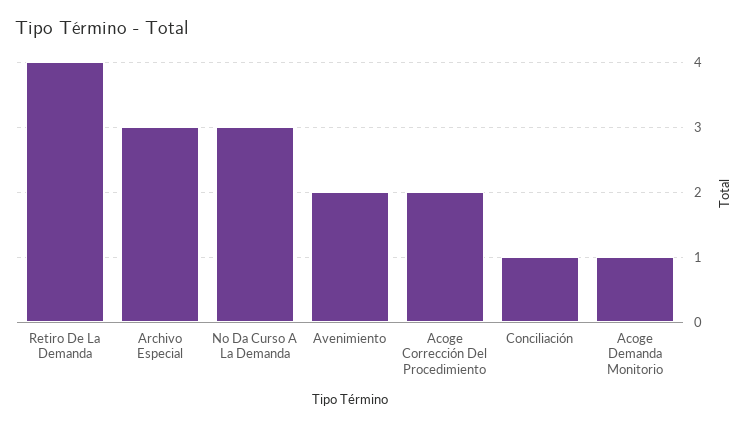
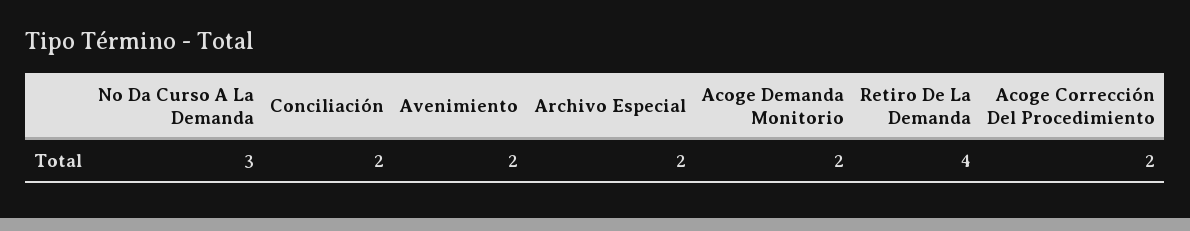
  {
    "Retiro De La Demanda": 4,
-   "Archivo Especial": 3,
+   "Archivo Especial": 2,
    "No Da Curso A La Demanda": 3,
    "Avenimiento": 2,
    "Acoge Corrección Del Procedimiento": 2,
-   "Conciliación": 1,
+   "Conciliación": 2,
-   "Acoge Demanda Monitorio": 1
+   "Acoge Demanda Monitorio": 2
  }

